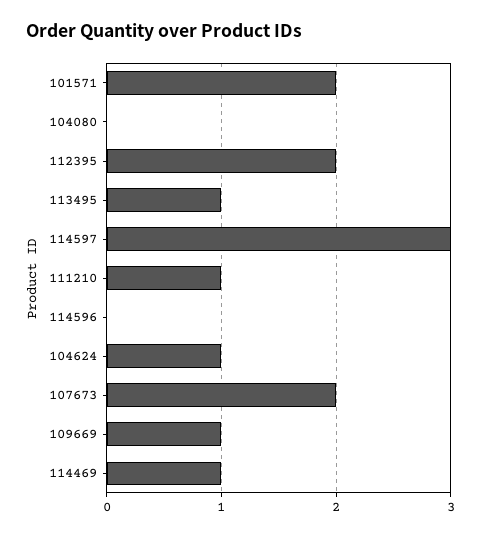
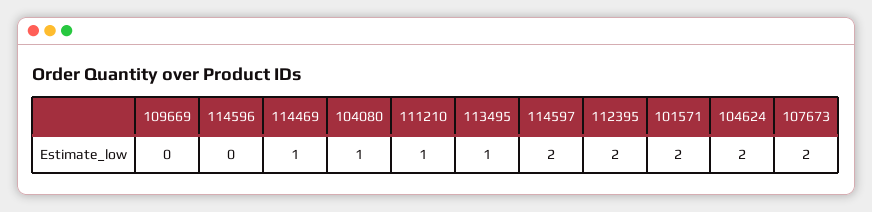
  {
    "101571": 2,
-   "104080": 0,
+   "104080": 1,
    "112395": 2,
    "113495": 1,
-   "114597": 3,
+   "114597": 2,
    "111210": 1,
    "114596": 0,
-   "104624": 1,
+   "104624": 2,
    "107673": 2,
-   "109669": 1,
+   "109669": 0,
    "114469": 1
  }

